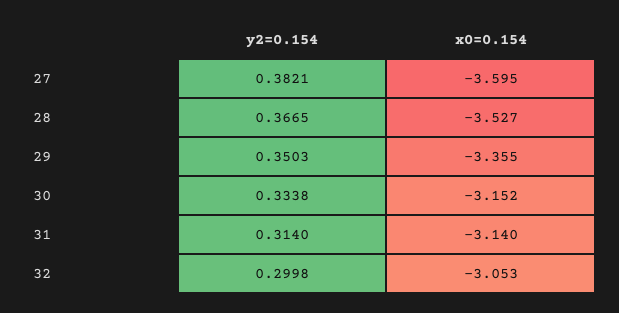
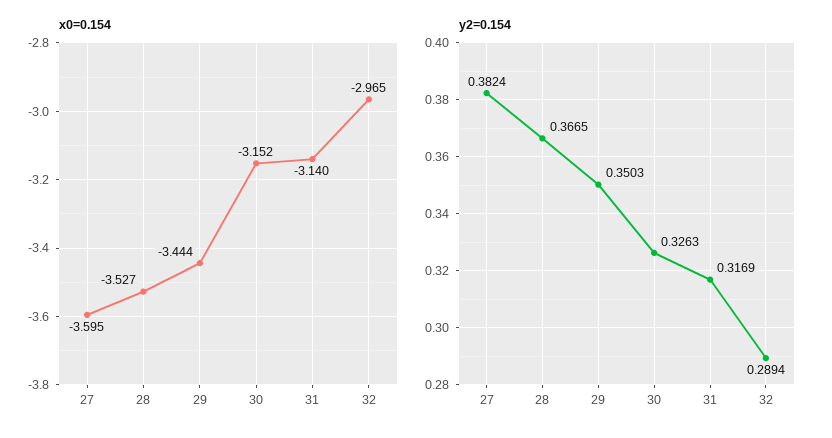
  {
    "y2=0.154": {
-     "27": 0.3821,
+     "27": 0.3824,
      "28": 0.3665,
      "29": 0.3503,
-     "30": 0.3338,
+     "30": 0.3263,
-     "31": 0.314,
+     "31": 0.3169,
-     "32": 0.2998
+     "32": 0.2894
    },
    "x0=0.154": {
      "27": -3.595,
      "28": -3.527,
-     "29": -3.355,
+     "29": -3.444,
      "30": -3.152,
      "31": -3.14,
-     "32": -3.053
+     "32": -2.965
    }
  }

